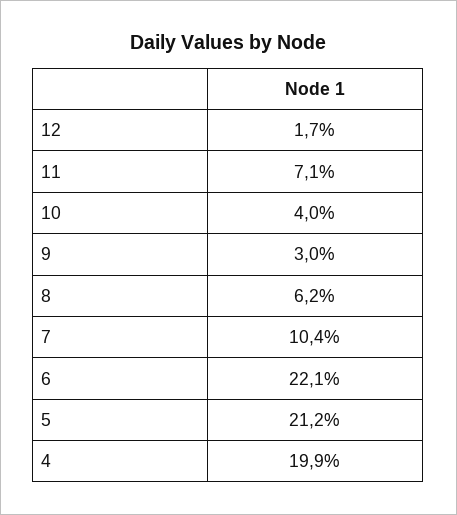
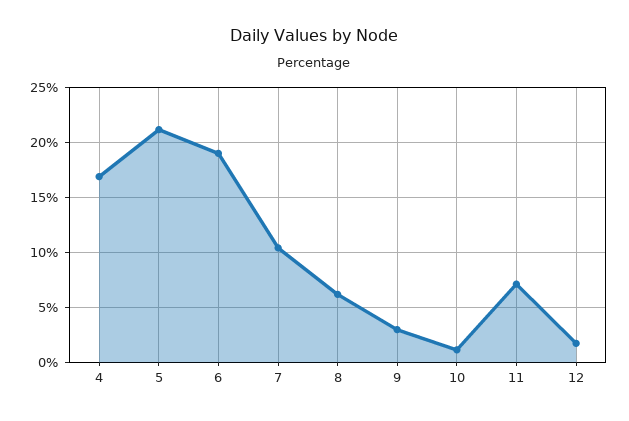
  {
    "12": 1.7,
    "11": 7.1,
-   "10": 4,
+   "10": 1,
    "9": 3,
    "8": 6.2,
    "7": 10.4,
-   "6": 22.1,
+   "6": 19,
    "5": 21.2,
-   "4": 19.9
+   "4": 17
  }

